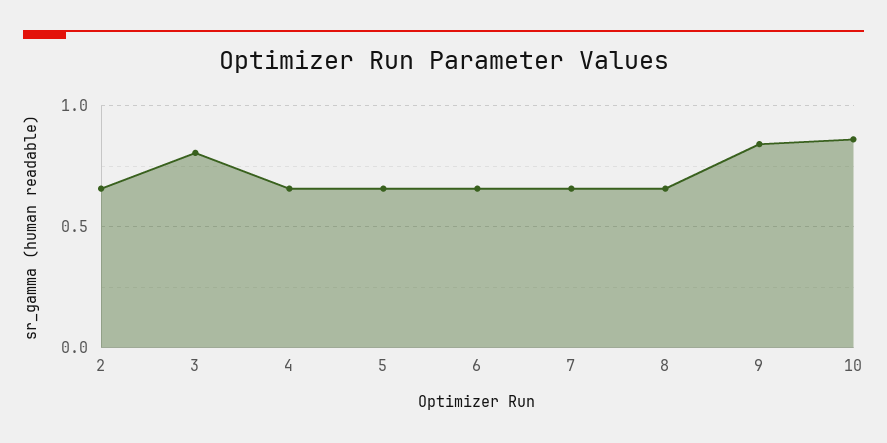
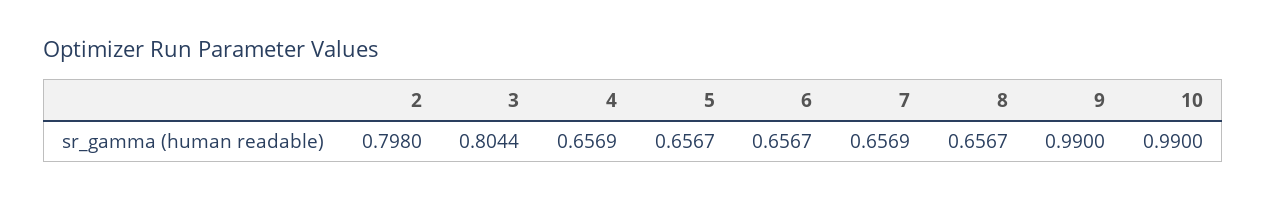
  {
-   "2": 0.65,
+   "2": 0.798,
    "3": 0.8044,
    "4": 0.6569,
    "5": 0.6567,
    "6": 0.6567,
    "7": 0.6569,
    "8": 0.6567,
-   "9": 0.85,
+   "9": 0.99,
-   "10": 0.85
+   "10": 0.99
  }

